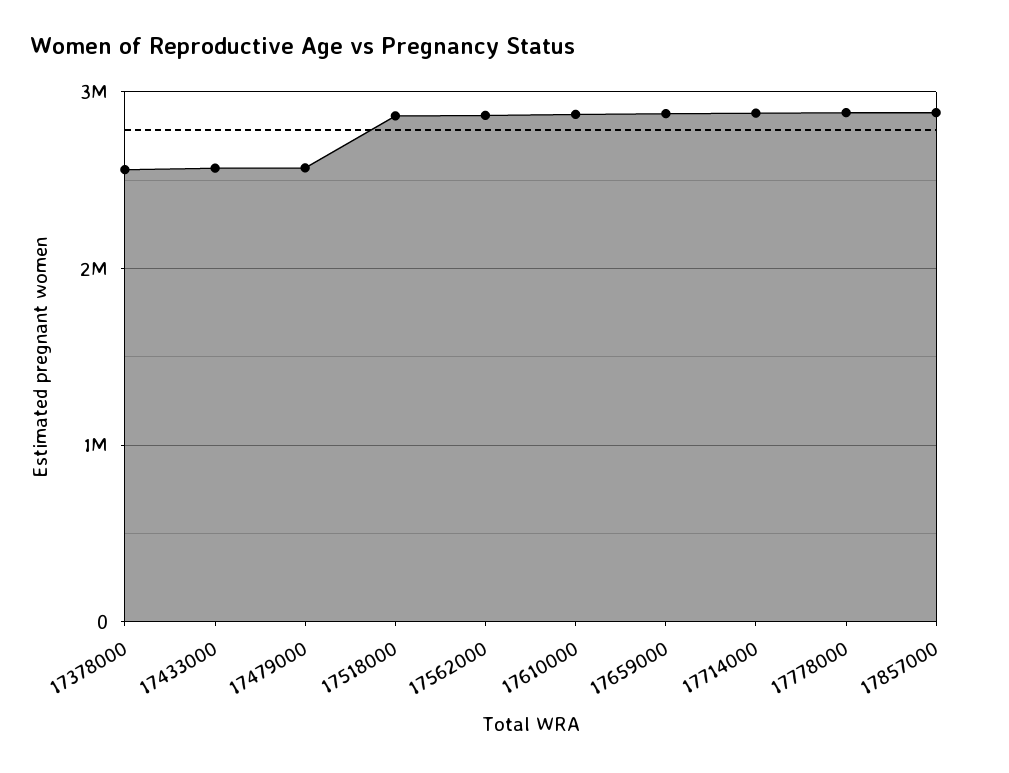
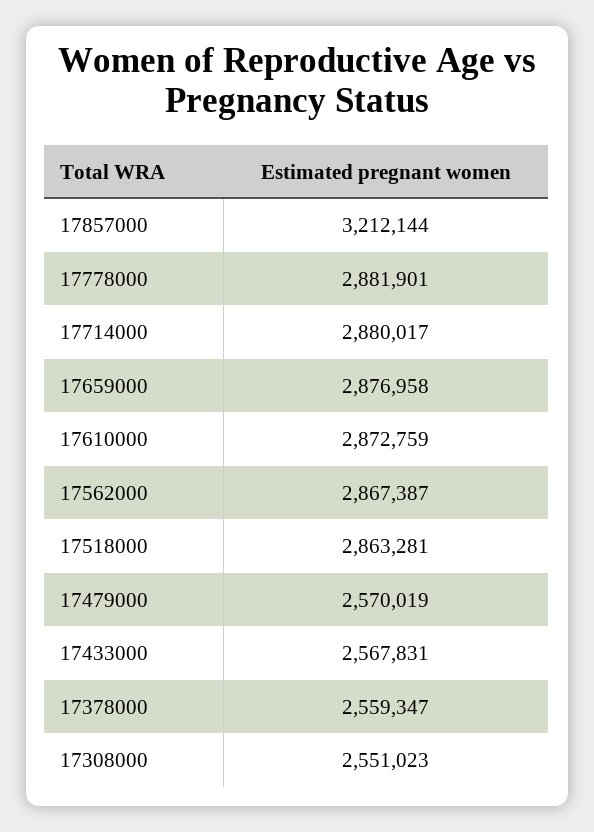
  {
    "17378000": 2559347,
    "17433000": 2567831,
    "17479000": 2570019,
    "17518000": 2863281,
    "17562000": 2867387,
    "17610000": 2872759,
    "17659000": 2876958,
    "17714000": 2880017,
    "17778000": 2881901,
-   "17857000": 2900000
+   "17857000": 3212144,
+   "17308000": 2551023
  }

